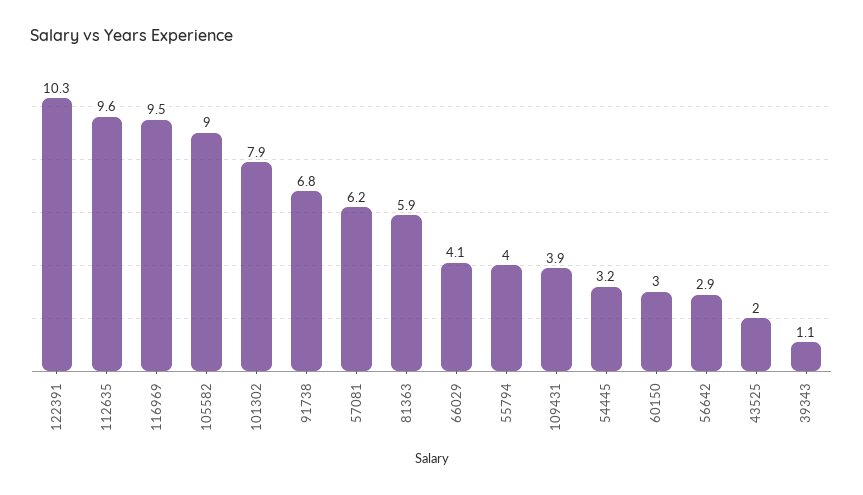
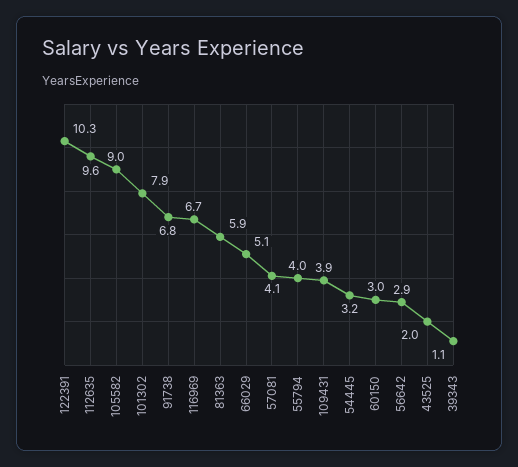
  {
    "122391": 10.3,
    "112635": 9.6,
-   "116969": 9.5,
+   "116969": 6.7,
    "105582": 9,
    "101302": 7.9,
    "91738": 6.8,
-   "57081": 6.2,
+   "57081": 4.1,
    "81363": 5.9,
-   "66029": 4.1,
+   "66029": 5.1,
    "55794": 4,
    "109431": 3.9,
    "54445": 3.2,
    "60150": 3,
    "56642": 2.9,
    "43525": 2,
    "39343": 1.1
  }

